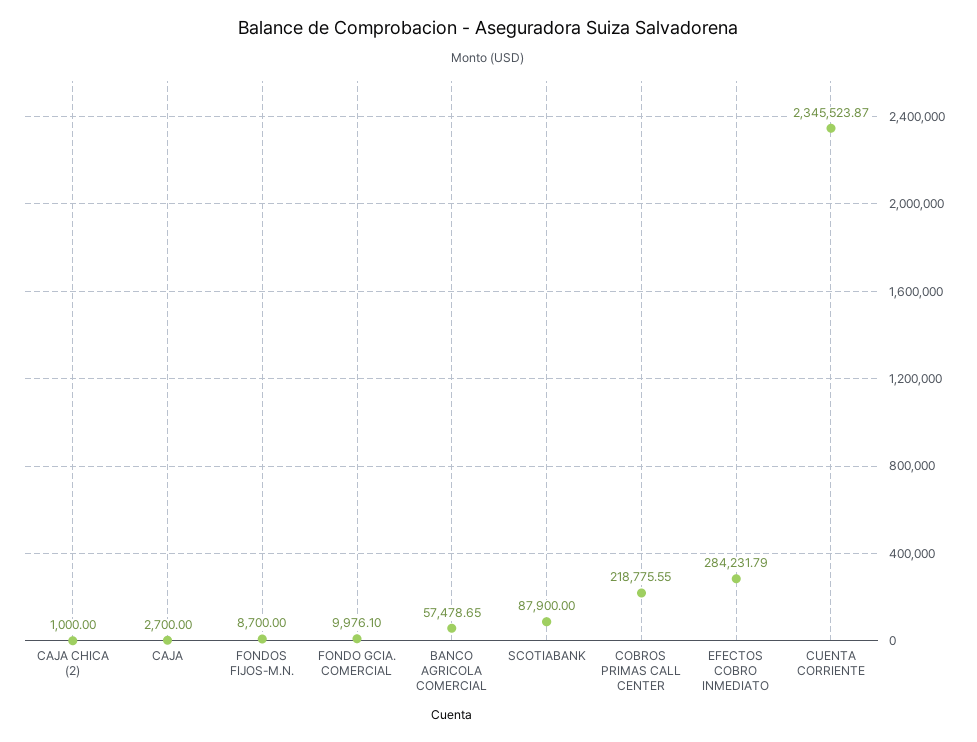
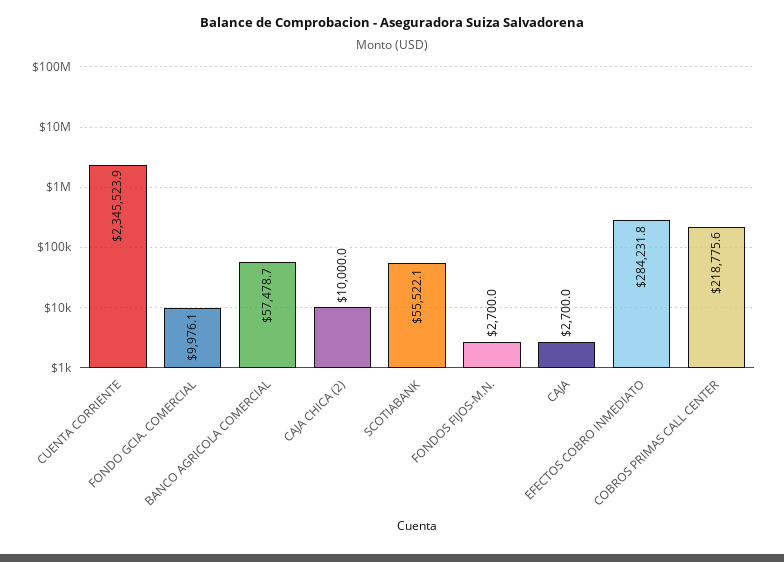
  {
-   "CAJA CHICA (2)": 1000,
+   "CAJA CHICA (2)": 10000,
    "CAJA": 2700,
-   "FONDOS FIJOS-M.N.": 8700,
+   "FONDOS FIJOS-M.N.": 2700,
    "FONDO GCIA. COMERCIAL": 9976.1,
    "BANCO AGRICOLA COMERCIAL": 57478.65,
-   "SCOTIABANK": 87900,
+   "SCOTIABANK": 55522.1,
    "COBROS PRIMAS CALL CENTER": 218775.55,
    "EFECTOS COBRO INMEDIATO": 284231.79,
    "CUENTA CORRIENTE": 2345523.87
  }

